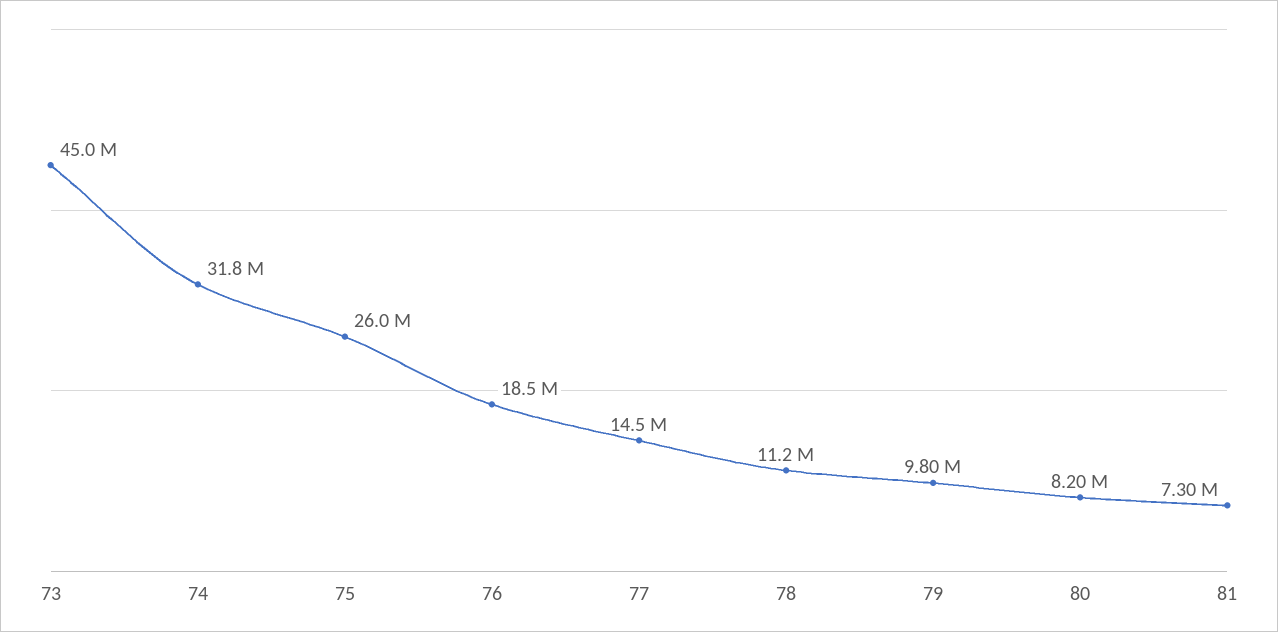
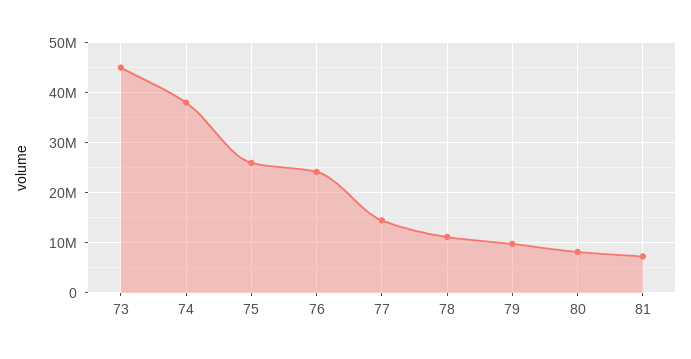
  {
    "73": 45000000,
-   "74": 31800000,
+   "74": 38000000,
    "75": 26000000,
-   "76": 18500000,
+   "76": 24000000,
    "77": 14500000,
    "78": 11200000,
    "79": 9800000,
    "80": 8200000,
    "81": 7300000
  }

